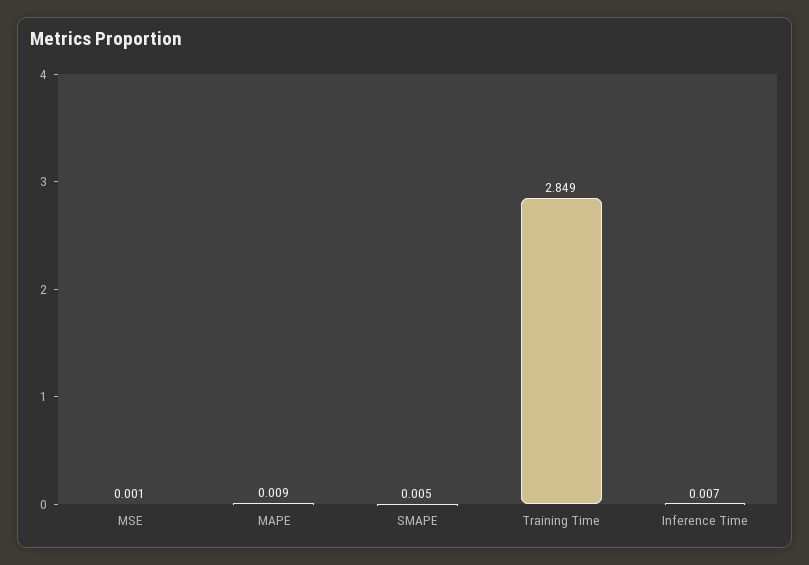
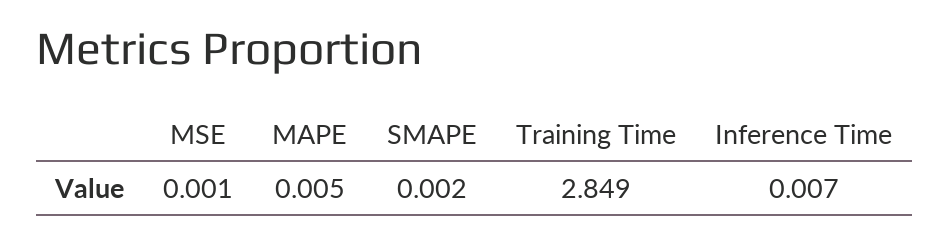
  {
    "MSE": 0.001,
-   "MAPE": 0.009,
+   "MAPE": 0.005,
-   "SMAPE": 0.005,
+   "SMAPE": 0.002,
    "Training Time": 2.849,
    "Inference Time": 0.007
  }

